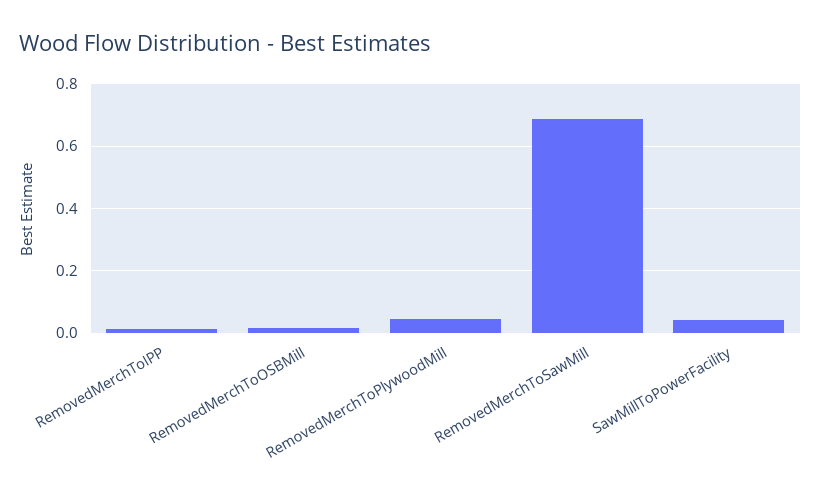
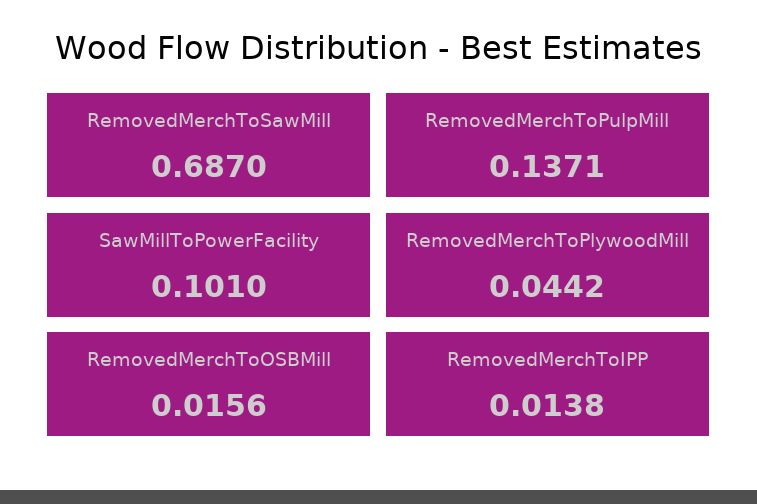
  {
    "RemovedMerchToIPP": 0.0138,
    "RemovedMerchToOSBMill": 0.0156,
    "RemovedMerchToPlywoodMill": 0.0442,
    "RemovedMerchToSawMill": 0.687,
-   "SawMillToPowerFacility": 0.04
+   "SawMillToPowerFacility": 0.101,
+   "RemovedMerchToPulpMill": 0.1371
  }

